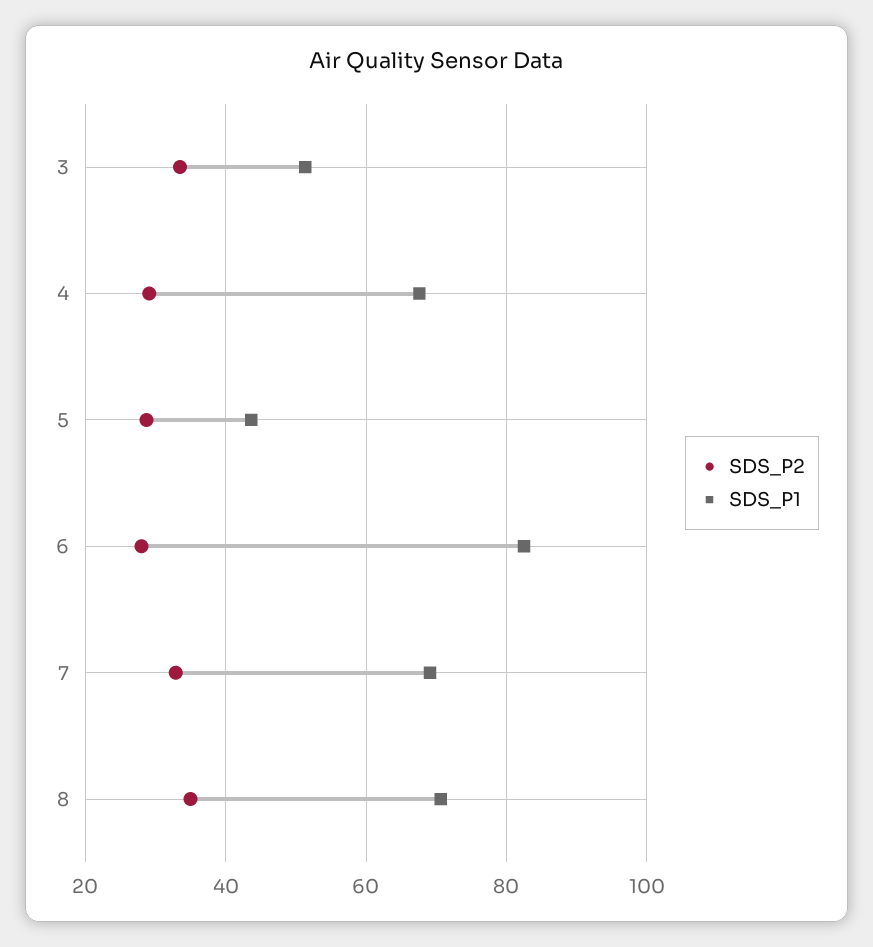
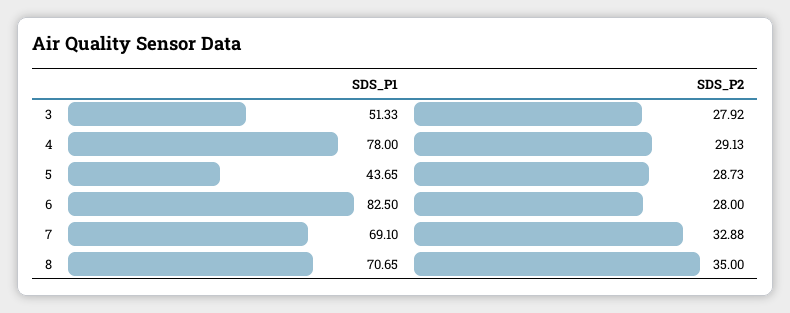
  {
    "SDS_P2": {
-     "3": 34,
+     "3": 27.92,
      "4": 29.13,
      "5": 28.73,
      "6": 28,
      "7": 32.88,
      "8": 35
    },
    "SDS_P1": {
      "3": 51.33,
-     "4": 68,
+     "4": 78,
      "5": 43.65,
      "6": 82.5,
      "7": 69.1,
      "8": 70.65
    }
  }

